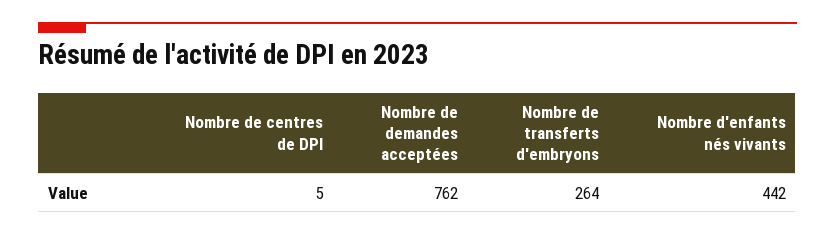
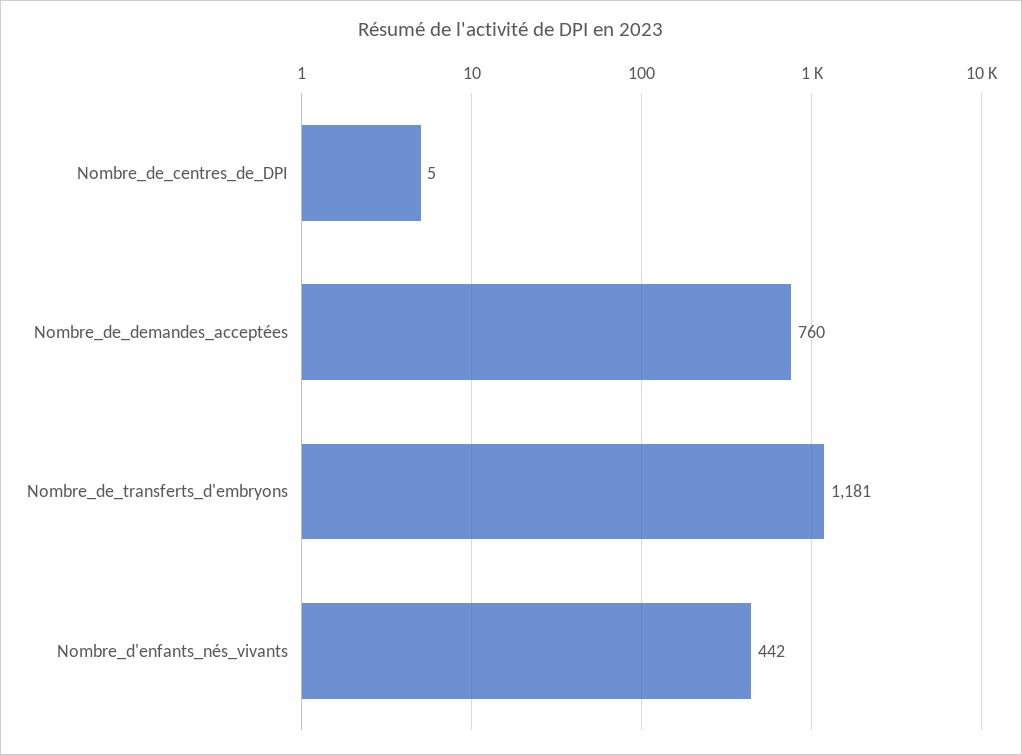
  {
    "Nombre de centres de DPI": 5,
-   "Nombre de demandes acceptées": 762,
+   "Nombre de demandes acceptées": 760,
-   "Nombre de transferts d'embryons": 264,
+   "Nombre de transferts d'embryons": 1181,
    "Nombre d'enfants nés vivants": 442
  }

